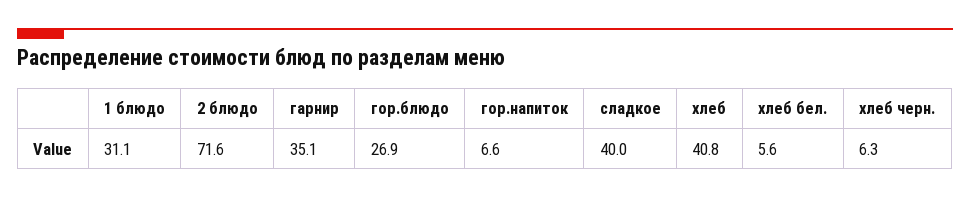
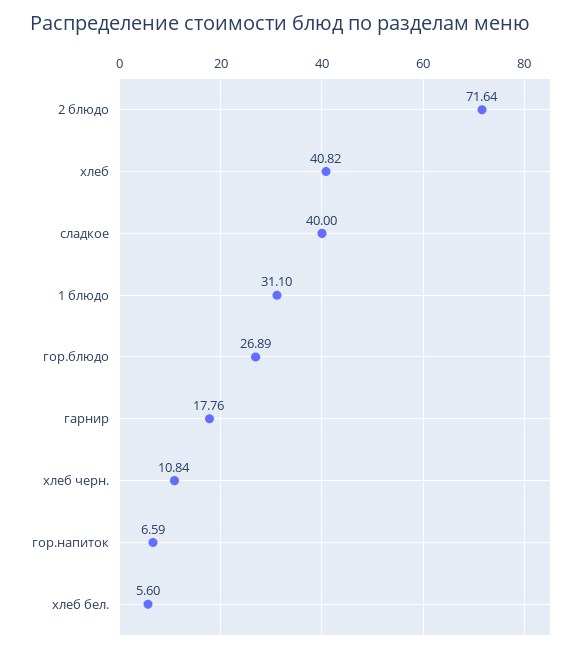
  {
    "1 блюдо": 31.1,
    "2 блюдо": 71.64,
-   "гарнир": 35.1,
+   "гарнир": 17.76,
    "гор.блюдо": 26.89,
    "гор.напиток": 6.59,
    "сладкое": 40,
    "хлеб": 40.82,
    "хлеб бел.": 5.6,
-   "хлеб черн.": 6.3
+   "хлеб черн.": 10.84
  }

